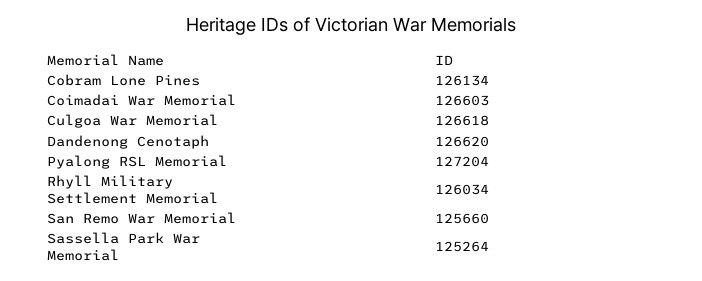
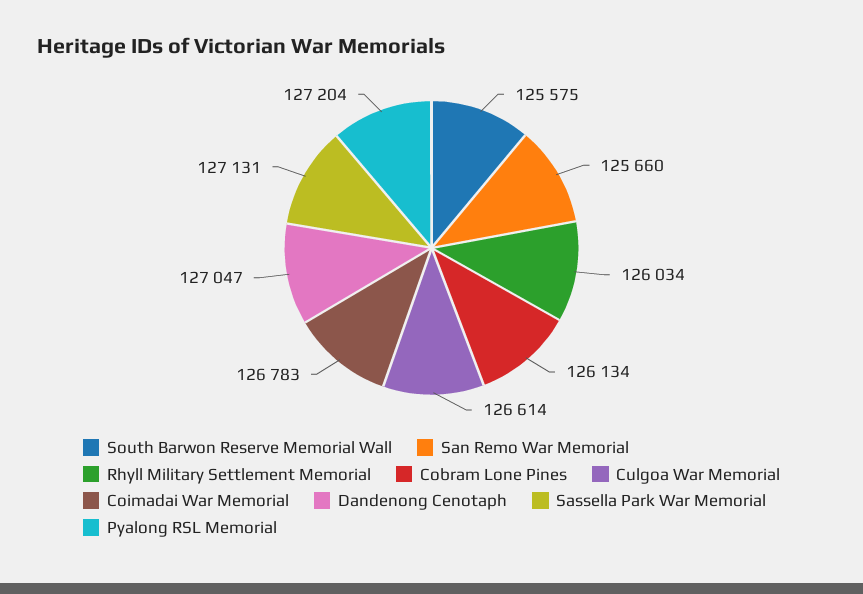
  {
    "Cobram Lone Pines": 126134,
-   "Coimadai War Memorial": 126603,
+   "Coimadai War Memorial": 126783,
-   "Culgoa War Memorial": 126618,
+   "Culgoa War Memorial": 126614,
-   "Dandenong Cenotaph": 126620,
+   "Dandenong Cenotaph": 127047,
    "Pyalong RSL Memorial": 127204,
    "Rhyll Military Settlement Memorial": 126034,
    "San Remo War Memorial": 125660,
-   "Sassella Park War Memorial": 125264
+   "Sassella Park War Memorial": 127131,
+   "South Barwon Reserve Memorial Wall": 125575
  }

